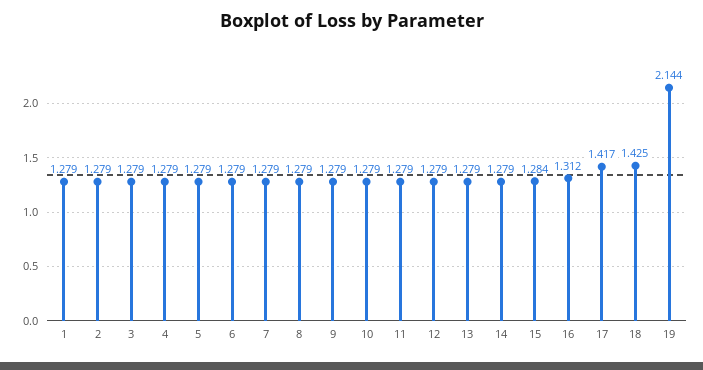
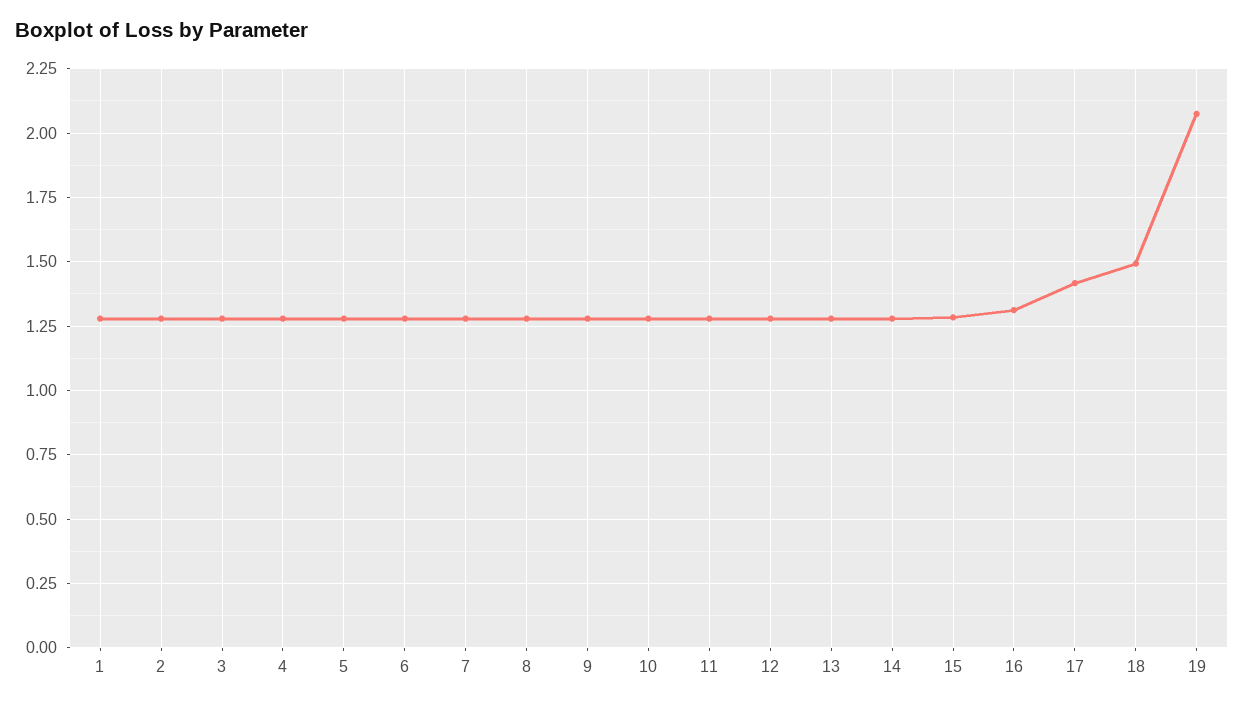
  {
    "1": 1.279,
    "2": 1.279,
    "3": 1.279,
    "4": 1.279,
    "5": 1.279,
    "6": 1.279,
    "7": 1.279,
    "8": 1.279,
    "9": 1.279,
    "10": 1.279,
    "11": 1.279,
    "12": 1.279,
    "13": 1.279,
    "14": 1.279,
    "15": 1.284,
    "16": 1.312,
    "17": 1.417,
-   "18": 1.425,
+   "18": 1.5,
-   "19": 2.144
+   "19": 2.075
  }

